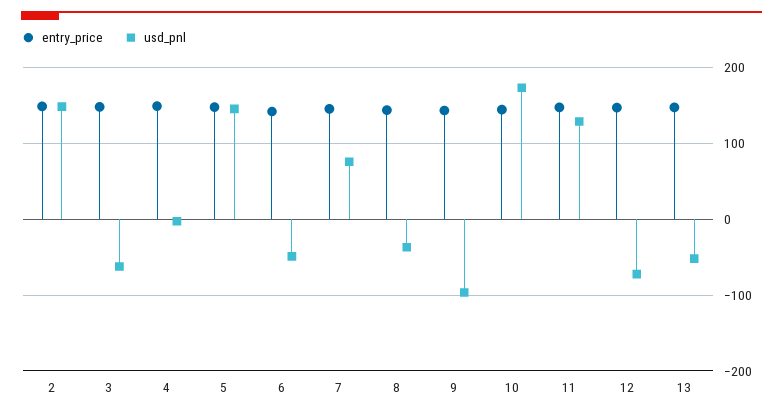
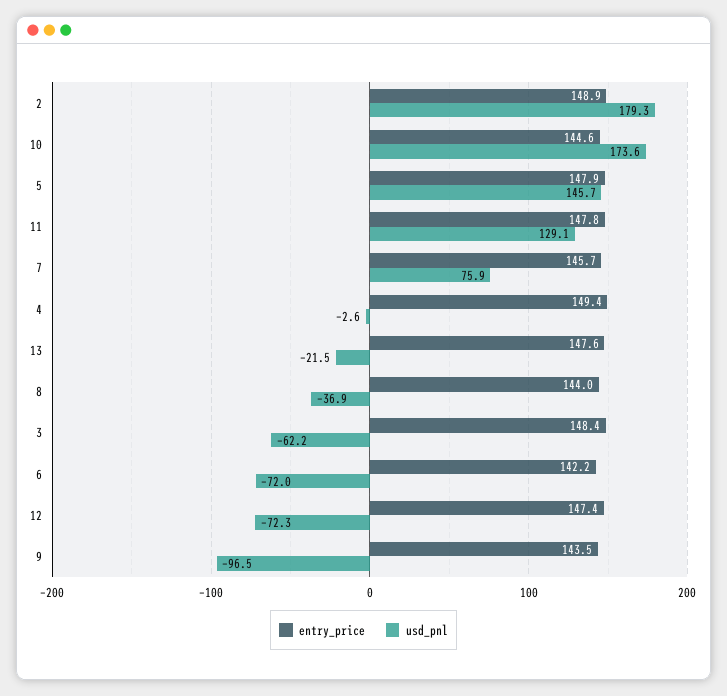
  {
    "entry_price": {
      "2": 148.9,
      "3": 148.4,
      "4": 149.4,
      "5": 147.9,
      "6": 142.2,
      "7": 145.7,
      "8": 144,
      "9": 143.5,
      "10": 144.6,
      "11": 147.8,
      "12": 147.4,
      "13": 147.6
    },
    "usd_pnl": {
-     "2": 150,
+     "2": 179.3,
      "3": -62.2,
      "4": -2.6,
      "5": 145.7,
-     "6": -50,
+     "6": -72,
      "7": 75.9,
      "8": -36.9,
      "9": -96.5,
      "10": 173.6,
      "11": 129.1,
      "12": -72.3,
-     "13": -50
+     "13": -21.5
    }
  }

